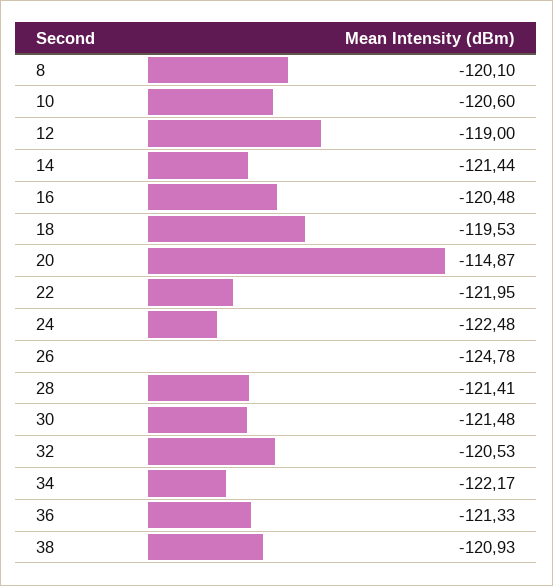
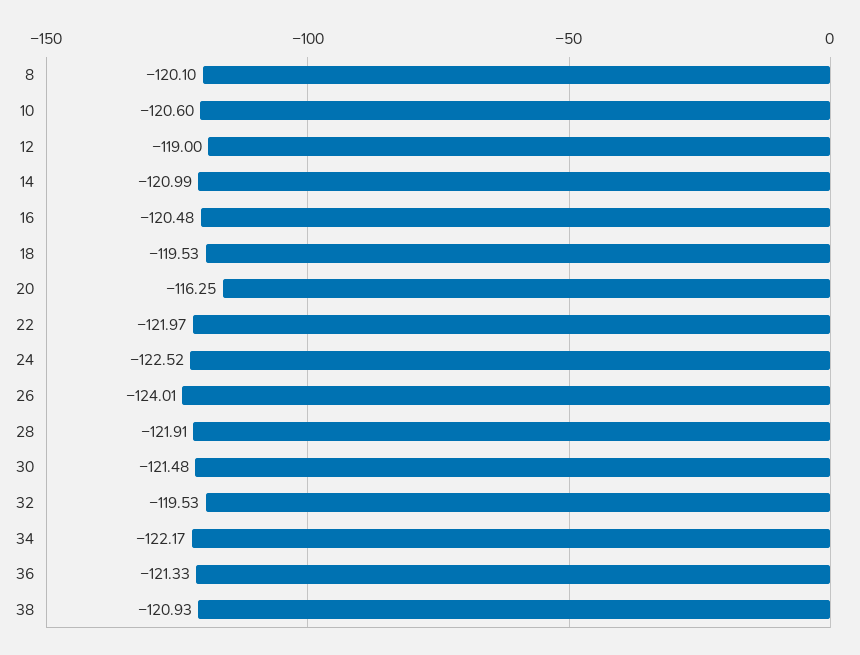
  {
    "8": -120.1,
    "10": -120.6,
    "12": -119,
-   "14": -121.44,
+   "14": -120.99,
    "16": -120.48,
    "18": -119.53,
-   "20": -114.87,
+   "20": -116.25,
-   "22": -121.95,
+   "22": -121.97,
-   "24": -122.48,
+   "24": -122.52,
-   "26": -124.78,
+   "26": -124.01,
-   "28": -121.41,
+   "28": -121.91,
    "30": -121.48,
-   "32": -120.53,
+   "32": -119.53,
    "34": -122.17,
    "36": -121.33,
    "38": -120.93
  }

